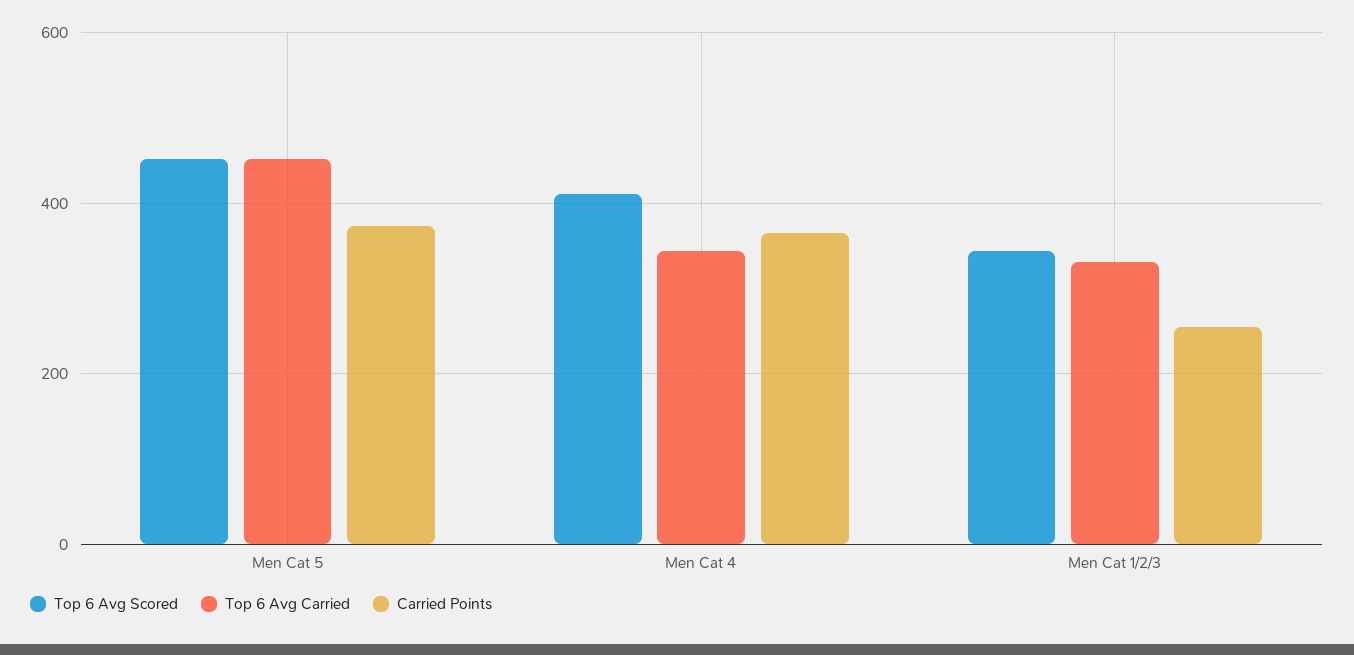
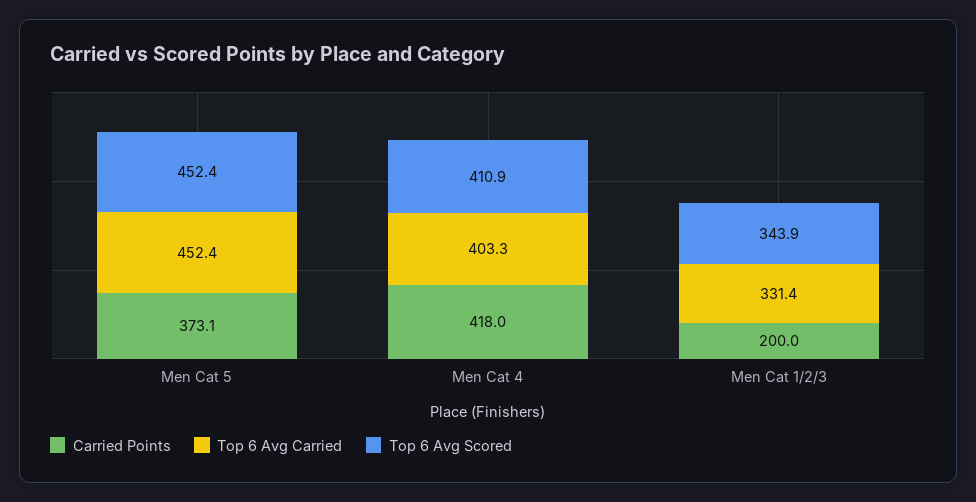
  {
    "Top 6 Avg Scored": {
      "Men Cat 5": 452.4,
      "Men Cat 4": 410.9,
      "Men Cat 1/2/3": 343.9
    },
    "Top 6 Avg Carried": {
      "Men Cat 5": 452.4,
-     "Men Cat 4": 340,
+     "Men Cat 4": 403.3,
      "Men Cat 1/2/3": 331.4
    },
    "Carried Points": {
      "Men Cat 5": 373.1,
-     "Men Cat 4": 360,
+     "Men Cat 4": 418,
-     "Men Cat 1/2/3": 260
+     "Men Cat 1/2/3": 200
    }
  }

